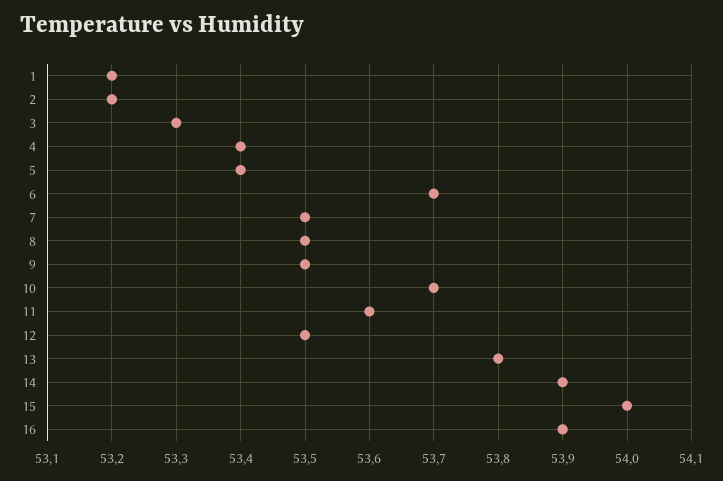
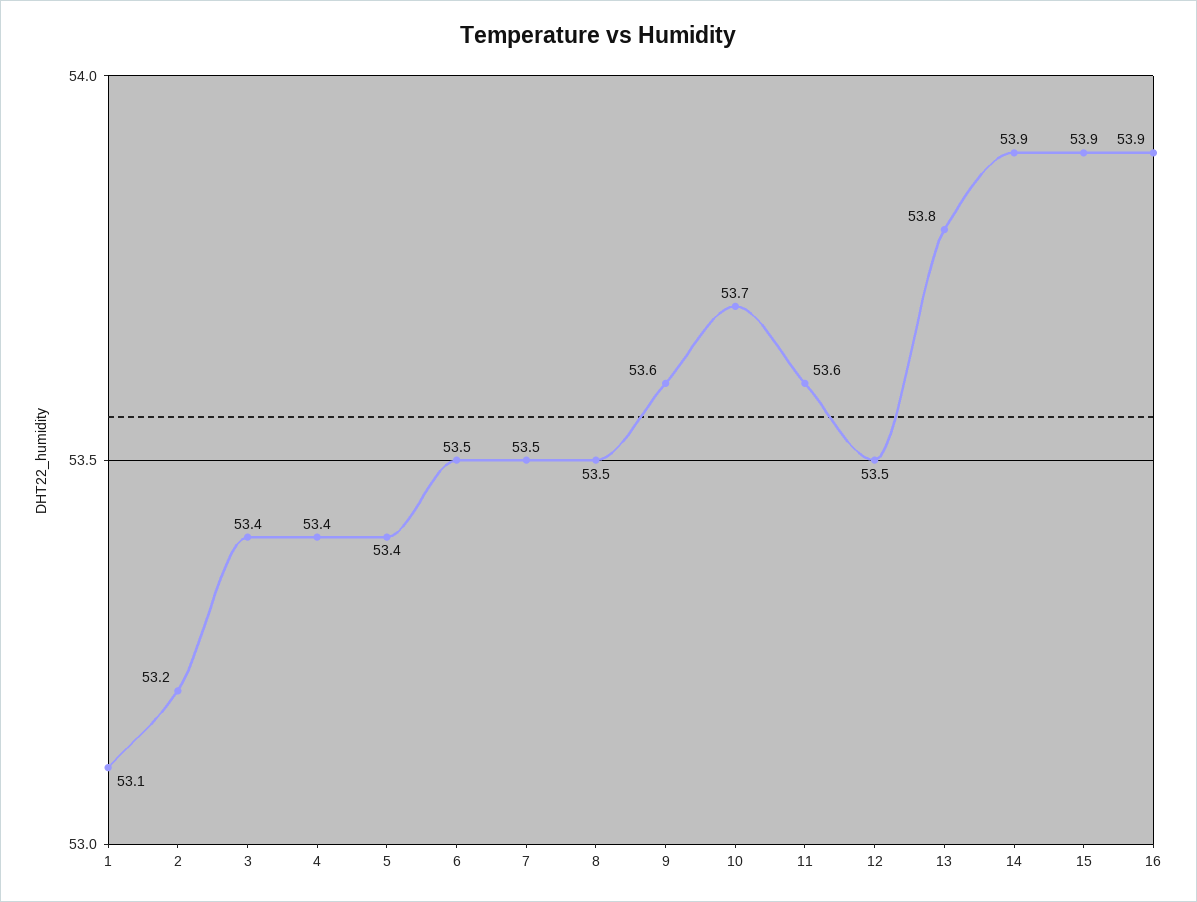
  {
-   "1": 53.2,
+   "1": 53.1,
    "2": 53.2,
-   "3": 53.3,
+   "3": 53.4,
    "4": 53.4,
    "5": 53.4,
-   "6": 53.7,
+   "6": 53.5,
    "7": 53.5,
    "8": 53.5,
-   "9": 53.5,
+   "9": 53.6,
    "10": 53.7,
    "11": 53.6,
    "12": 53.5,
    "13": 53.8,
    "14": 53.9,
-   "15": 54,
+   "15": 53.9,
    "16": 53.9
  }

